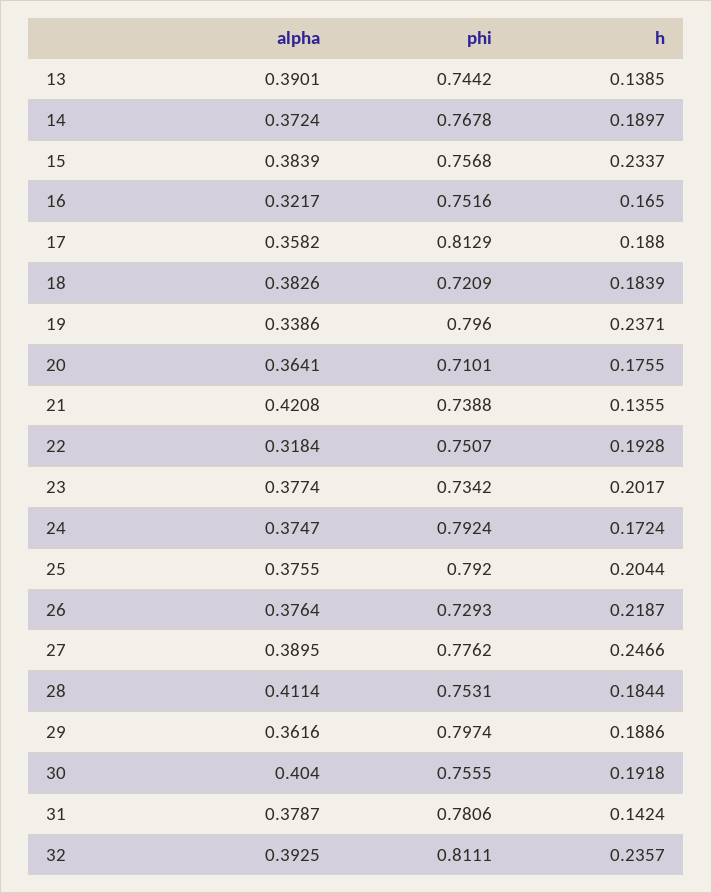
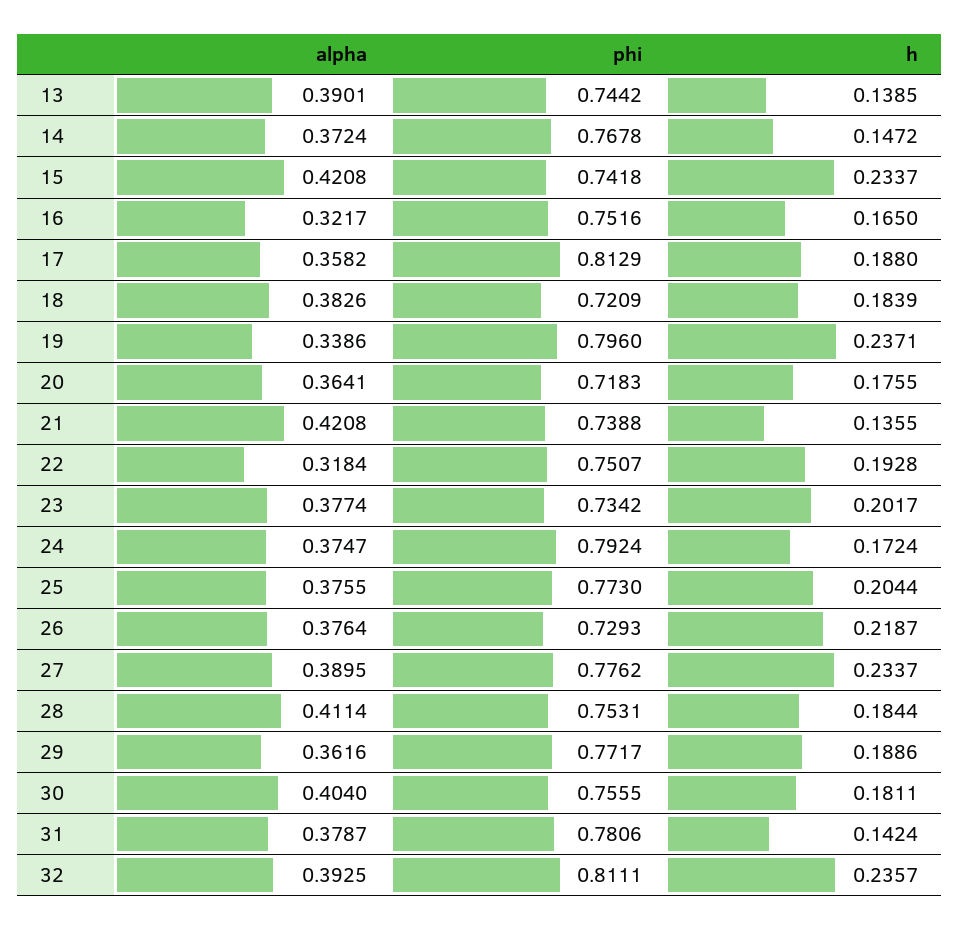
  {
    "alpha": {
      "13": 0.3901,
      "14": 0.3724,
-     "15": 0.3839,
+     "15": 0.4208,
      "16": 0.3217,
      "17": 0.3582,
      "18": 0.3826,
      "19": 0.3386,
      "20": 0.3641,
      "21": 0.4208,
      "22": 0.3184,
      "23": 0.3774,
      "24": 0.3747,
      "25": 0.3755,
      "26": 0.3764,
      "27": 0.3895,
      "28": 0.4114,
      "29": 0.3616,
      "30": 0.404,
      "31": 0.3787,
      "32": 0.3925
    },
    "phi": {
      "13": 0.7442,
      "14": 0.7678,
-     "15": 0.7568,
+     "15": 0.7418,
      "16": 0.7516,
      "17": 0.8129,
      "18": 0.7209,
      "19": 0.796,
-     "20": 0.7101,
+     "20": 0.7183,
      "21": 0.7388,
      "22": 0.7507,
      "23": 0.7342,
      "24": 0.7924,
-     "25": 0.792,
+     "25": 0.773,
      "26": 0.7293,
      "27": 0.7762,
      "28": 0.7531,
-     "29": 0.7974,
+     "29": 0.7717,
      "30": 0.7555,
      "31": 0.7806,
      "32": 0.8111
    },
    "h": {
      "13": 0.1385,
-     "14": 0.1897,
+     "14": 0.1472,
      "15": 0.2337,
      "16": 0.165,
      "17": 0.188,
      "18": 0.1839,
      "19": 0.2371,
      "20": 0.1755,
      "21": 0.1355,
      "22": 0.1928,
      "23": 0.2017,
      "24": 0.1724,
      "25": 0.2044,
      "26": 0.2187,
-     "27": 0.2466,
+     "27": 0.2337,
      "28": 0.1844,
      "29": 0.1886,
-     "30": 0.1918,
+     "30": 0.1811,
      "31": 0.1424,
      "32": 0.2357
    }
  }

